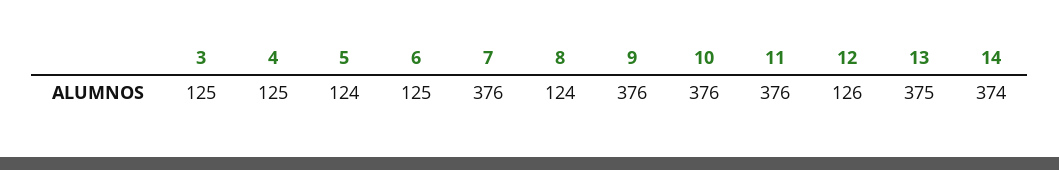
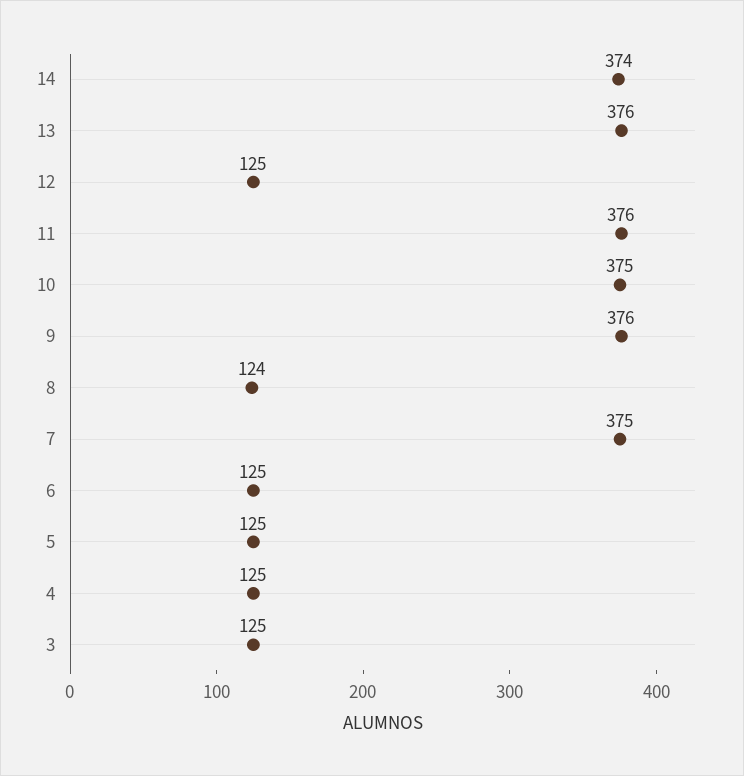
  {
    "3": 125,
    "4": 125,
-   "5": 124,
+   "5": 125,
    "6": 125,
-   "7": 376,
+   "7": 375,
    "8": 124,
    "9": 376,
-   "10": 376,
+   "10": 375,
    "11": 376,
-   "12": 126,
+   "12": 125,
-   "13": 375,
+   "13": 376,
    "14": 374
  }

